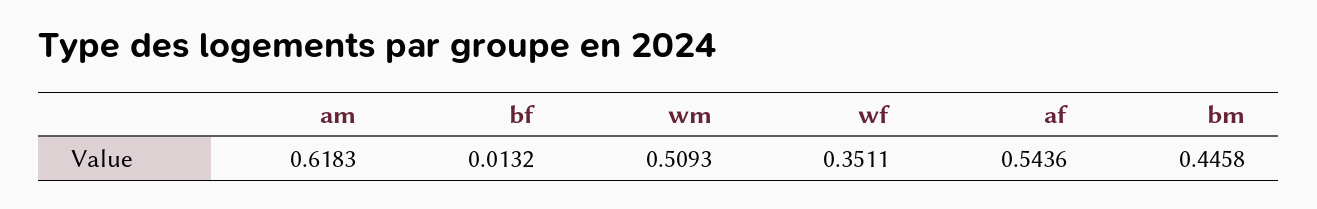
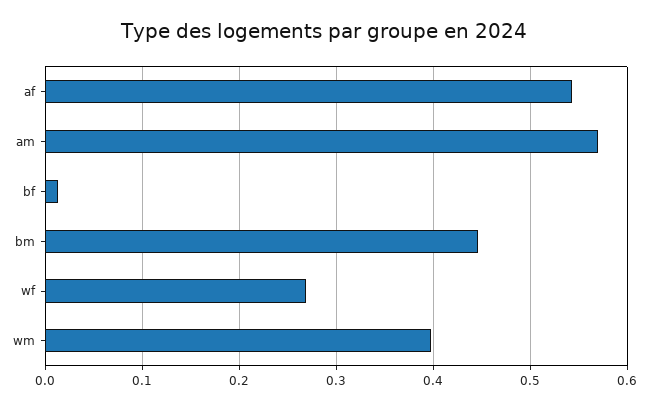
  {
-   "am": 0.6183,
+   "am": 0.57,
    "bf": 0.0132,
-   "wm": 0.5093,
+   "wm": 0.4,
-   "wf": 0.3511,
+   "wf": 0.27,
    "af": 0.5436,
    "bm": 0.4458
  }

